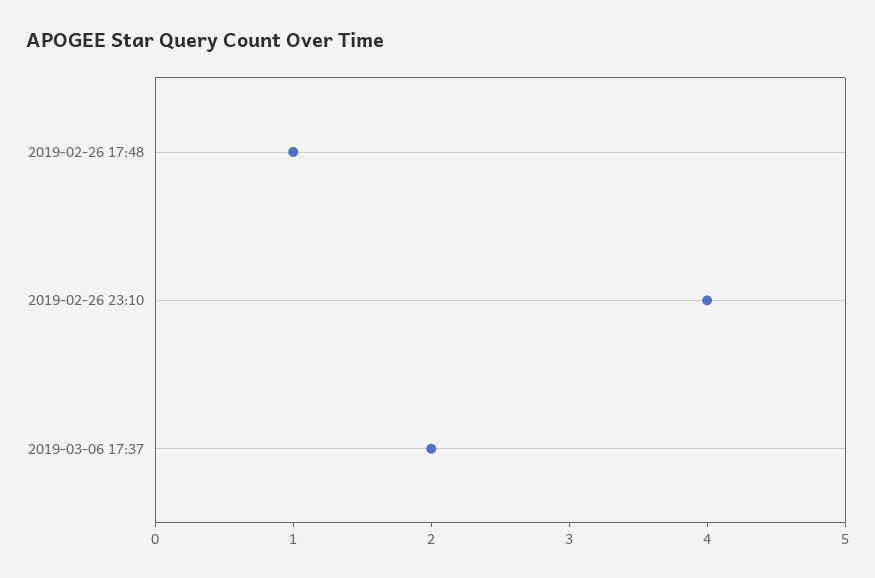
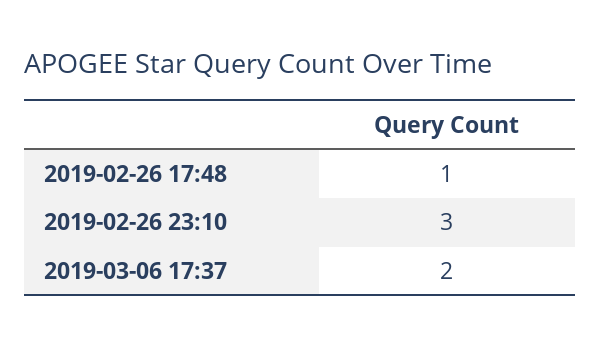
  {
    "2019-02-26 17:48": 1,
-   "2019-02-26 23:10": 4,
+   "2019-02-26 23:10": 3,
    "2019-03-06 17:37": 2
  }

